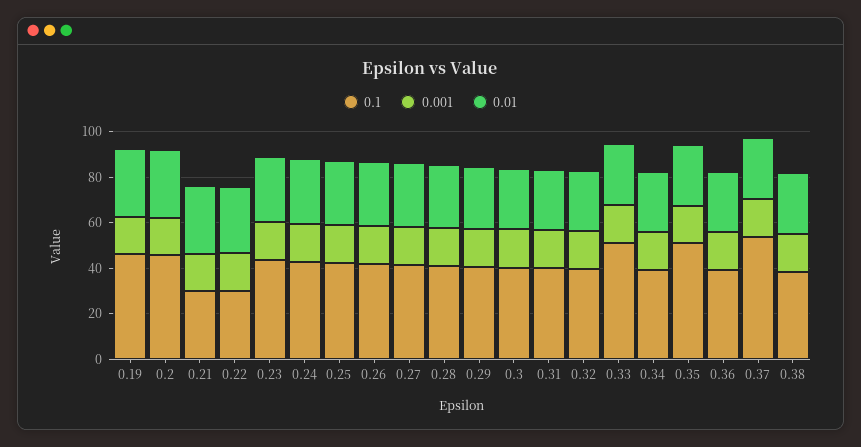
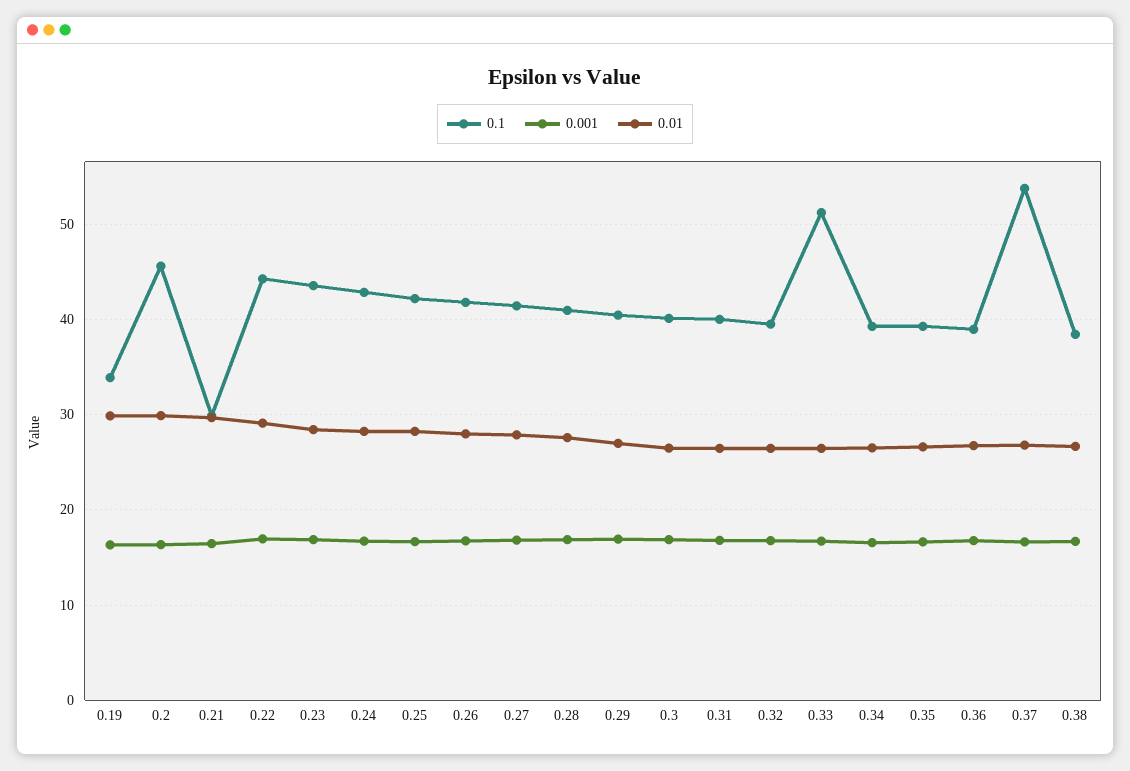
  {
    "0.1": {
-     "0.19": 45,
+     "0.19": 34,
      "0.2": 46,
      "0.21": 30,
-     "0.22": 30,
+     "0.22": 44,
      "0.23": 44,
      "0.24": 43,
      "0.25": 42,
      "0.26": 42,
      "0.27": 41,
      "0.28": 41,
      "0.29": 40,
      "0.3": 40,
      "0.31": 40,
      "0.32": 40,
      "0.33": 51,
      "0.34": 39,
-     "0.35": 50,
+     "0.35": 39,
      "0.36": 39,
      "0.37": 54,
      "0.38": 38
    },
    "0.001": {
      "0.19": 16,
      "0.2": 16,
      "0.21": 16,
      "0.22": 17,
      "0.23": 17,
      "0.24": 17,
      "0.25": 17,
      "0.26": 17,
      "0.27": 17,
      "0.28": 17,
      "0.29": 17,
      "0.3": 17,
      "0.31": 17,
      "0.32": 17,
      "0.33": 17,
      "0.34": 17,
      "0.35": 17,
      "0.36": 17,
      "0.37": 17,
      "0.38": 17
    },
    "0.01": {
      "0.19": 30,
      "0.2": 30,
      "0.21": 30,
      "0.22": 29,
      "0.23": 28,
      "0.24": 28,
      "0.25": 28,
      "0.26": 28,
      "0.27": 28,
      "0.28": 28,
      "0.29": 27,
      "0.3": 27,
      "0.31": 26,
      "0.32": 26,
      "0.33": 26,
      "0.34": 27,
      "0.35": 27,
      "0.36": 27,
      "0.37": 27,
      "0.38": 27
    }
  }

